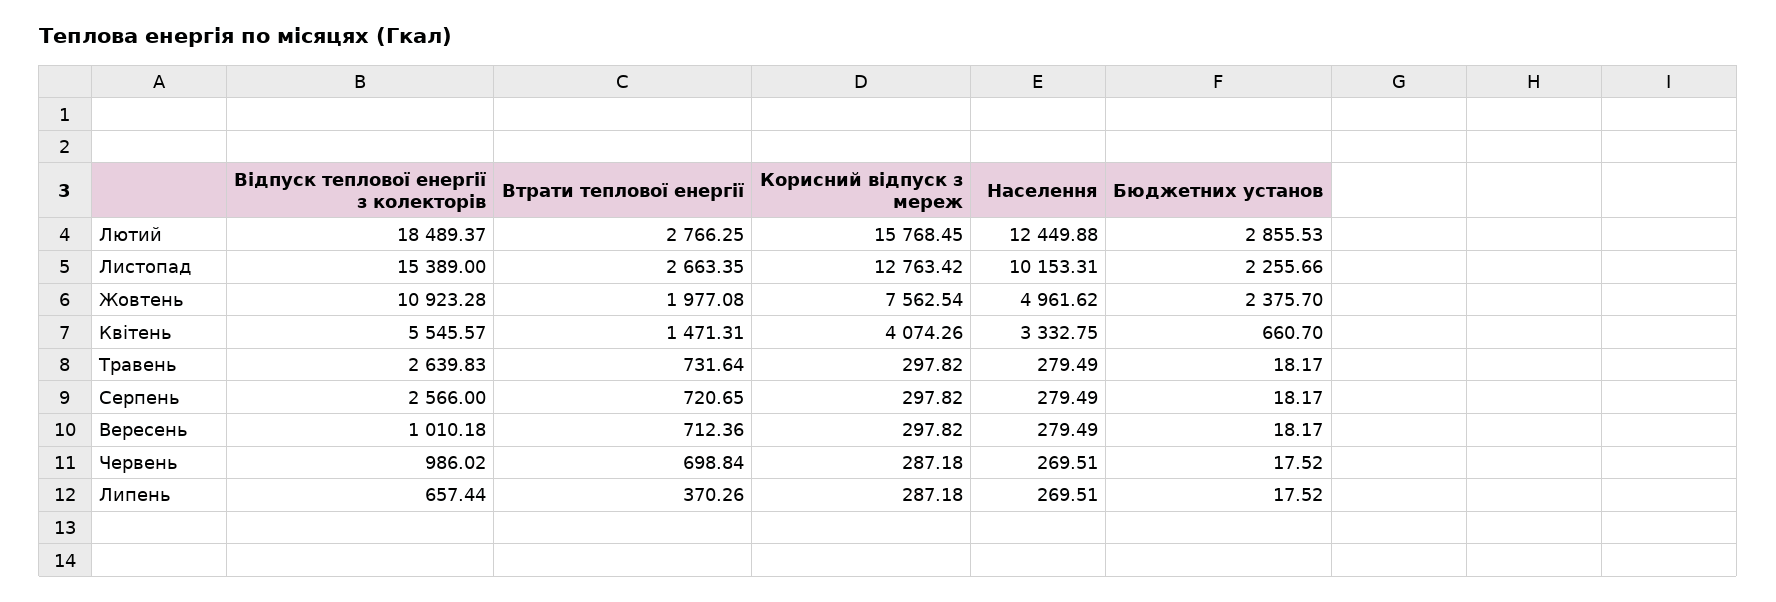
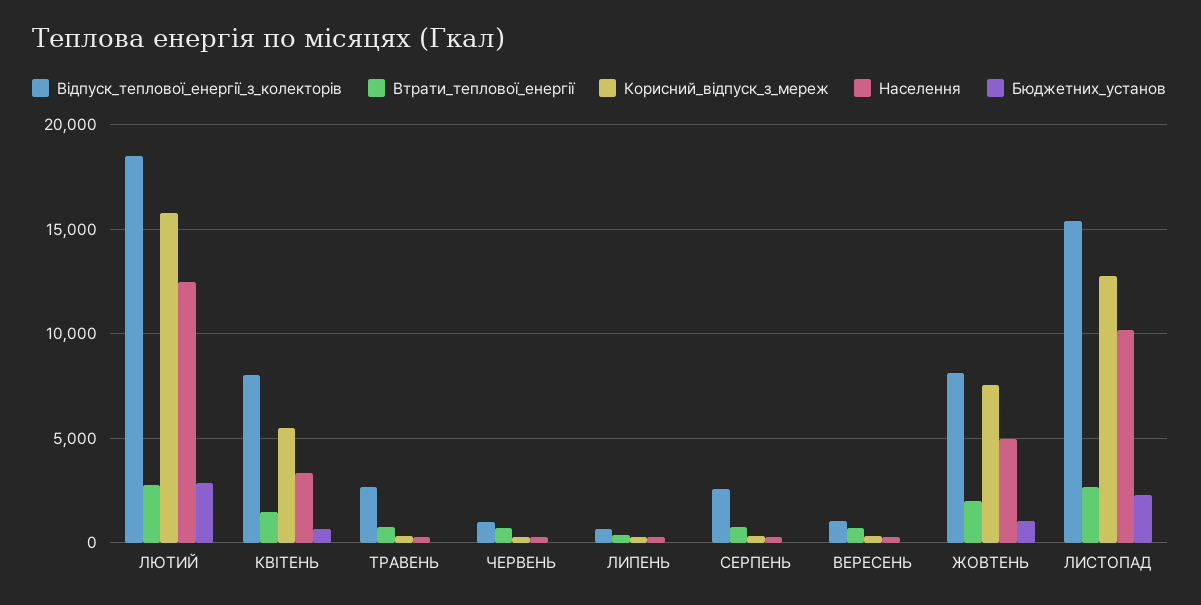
  {
    "Відпуск теплової енергії з колекторів": {
      "Лютий": 18489.37,
      "Листопад": 15389,
-     "Жовтень": 10923.28,
+     "Жовтень": 8000,
-     "Квітень": 5545.57,
+     "Квітень": 8000,
      "Травень": 2639.83,
      "Серпень": 2566,
      "Вересень": 1010.18,
      "Червень": 986.02,
      "Липень": 657.44
    },
    "Втрати теплової енергії": {
      "Лютий": 2766.25,
      "Листопад": 2663.35,
      "Жовтень": 1977.08,
      "Квітень": 1471.31,
      "Травень": 731.64,
      "Серпень": 720.65,
      "Вересень": 712.36,
      "Червень": 698.84,
      "Липень": 370.26
    },
    "Корисний відпуск з мереж": {
      "Лютий": 15768.45,
      "Листопад": 12763.42,
      "Жовтень": 7562.54,
-     "Квітень": 4074.26,
+     "Квітень": 5500,
      "Травень": 297.82,
      "Серпень": 297.82,
      "Вересень": 297.82,
      "Червень": 287.18,
      "Липень": 287.18
    },
    "Населення": {
      "Лютий": 12449.88,
      "Листопад": 10153.31,
      "Жовтень": 4961.62,
      "Квітень": 3332.75,
      "Травень": 279.49,
      "Серпень": 279.49,
      "Вересень": 279.49,
      "Червень": 269.51,
      "Липень": 269.51
    },
    "Бюджетних установ": {
      "Лютий": 2855.53,
      "Листопад": 2255.66,
-     "Жовтень": 2375.7,
+     "Жовтень": 1000,
      "Квітень": 660.7,
      "Травень": 18.17,
      "Серпень": 18.17,
      "Вересень": 18.17,
      "Червень": 17.52,
      "Липень": 17.52
    }
  }

